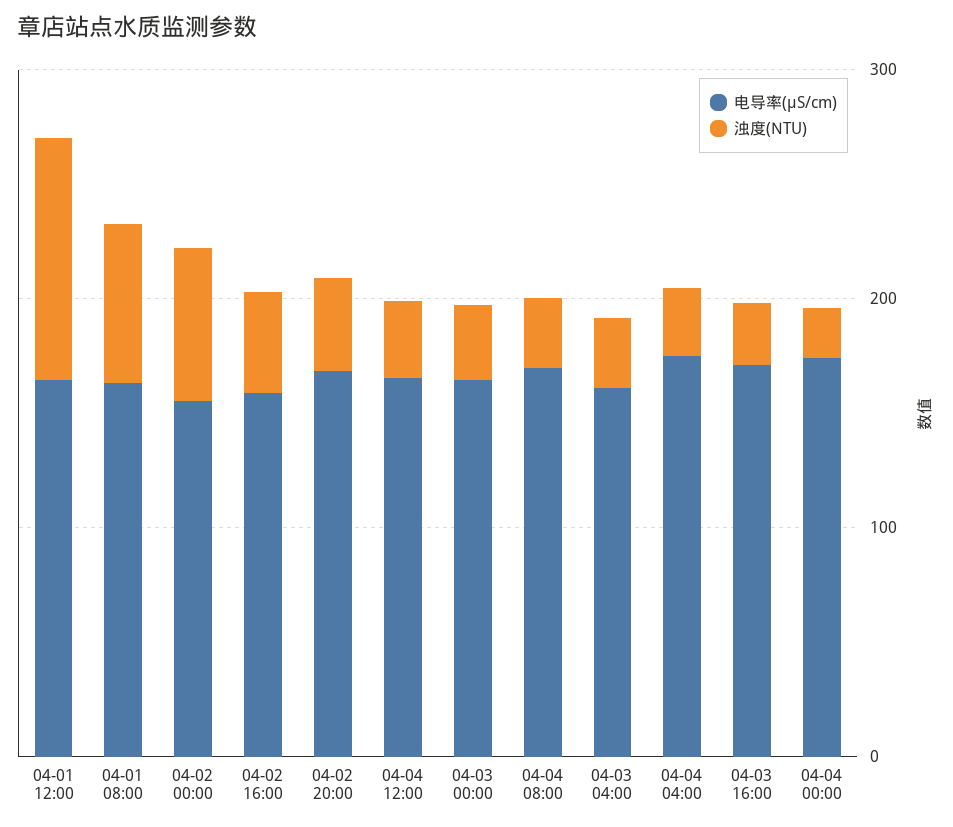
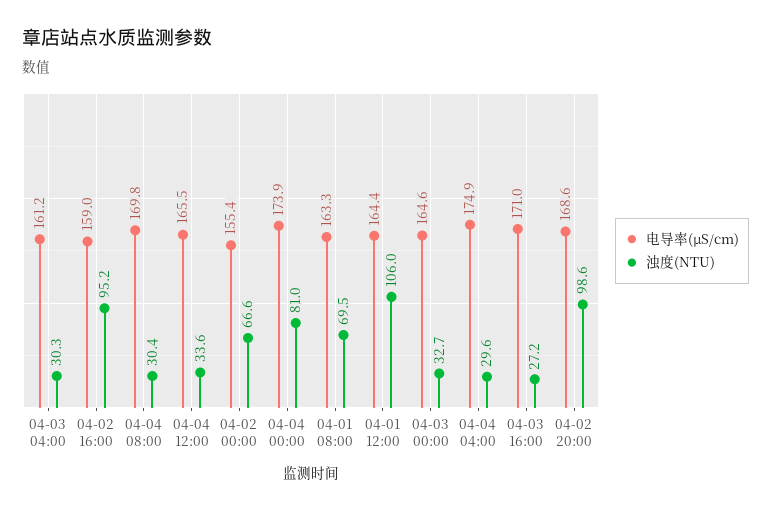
  {
    "电导率(μS/cm)": {
      "04-01 12:00": 164.4,
      "04-01 08:00": 163.3,
      "04-02 00:00": 155.4,
      "04-02 16:00": 159,
      "04-02 20:00": 168.6,
      "04-04 12:00": 165.5,
      "04-03 00:00": 164.6,
      "04-04 08:00": 169.8,
      "04-03 04:00": 161.2,
      "04-04 04:00": 174.9,
      "04-03 16:00": 171,
      "04-04 00:00": 173.9
    },
    "浊度(NTU)": {
      "04-01 12:00": 106,
      "04-01 08:00": 69.5,
      "04-02 00:00": 66.6,
-     "04-02 16:00": 40,
+     "04-02 16:00": 95.2,
-     "04-02 20:00": 40,
+     "04-02 20:00": 98.6,
      "04-04 12:00": 33.6,
      "04-03 00:00": 32.7,
      "04-04 08:00": 30.4,
      "04-03 04:00": 30.3,
      "04-04 04:00": 29.6,
      "04-03 16:00": 27.2,
-     "04-04 00:00": 20
+     "04-04 00:00": 81
    }
  }

